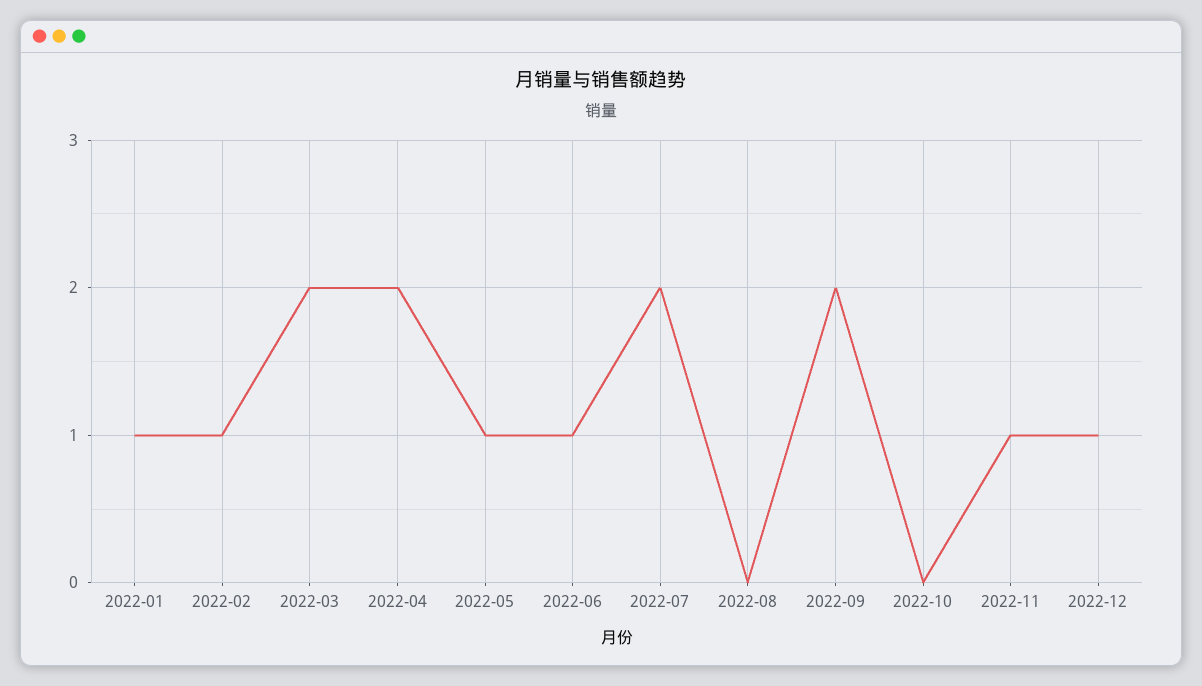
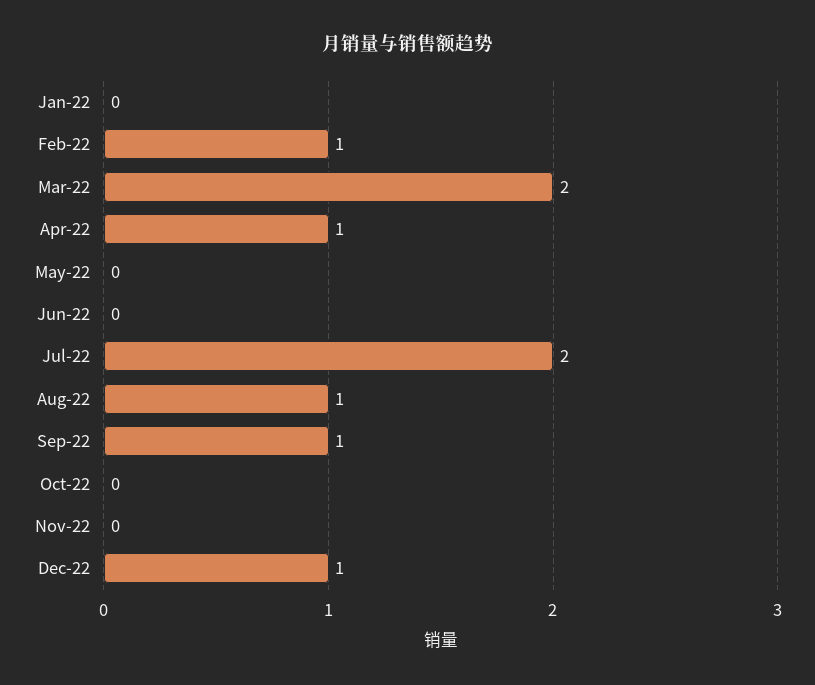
  {
-   "2022-01": 1,
+   "2022-01": 0,
    "2022-02": 1,
    "2022-03": 2,
-   "2022-04": 2,
+   "2022-04": 1,
-   "2022-05": 1,
+   "2022-05": 0,
-   "2022-06": 1,
+   "2022-06": 0,
    "2022-07": 2,
-   "2022-08": 0,
+   "2022-08": 1,
-   "2022-09": 2,
+   "2022-09": 1,
    "2022-10": 0,
-   "2022-11": 1,
+   "2022-11": 0,
    "2022-12": 1
  }

